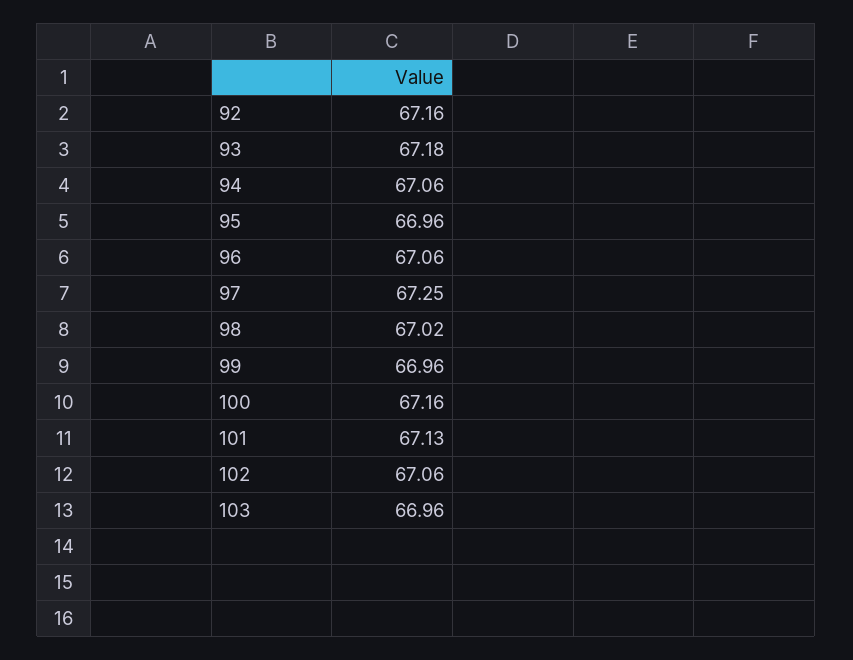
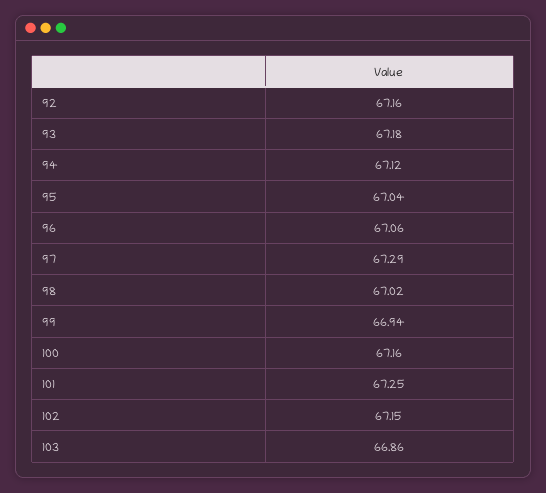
  {
    "92": 67.16,
    "93": 67.18,
-   "94": 67.06,
+   "94": 67.12,
-   "95": 66.96,
+   "95": 67.04,
    "96": 67.06,
-   "97": 67.25,
+   "97": 67.29,
    "98": 67.02,
-   "99": 66.96,
+   "99": 66.94,
    "100": 67.16,
-   "101": 67.13,
+   "101": 67.25,
-   "102": 67.06,
+   "102": 67.15,
-   "103": 66.96
+   "103": 66.86
  }

